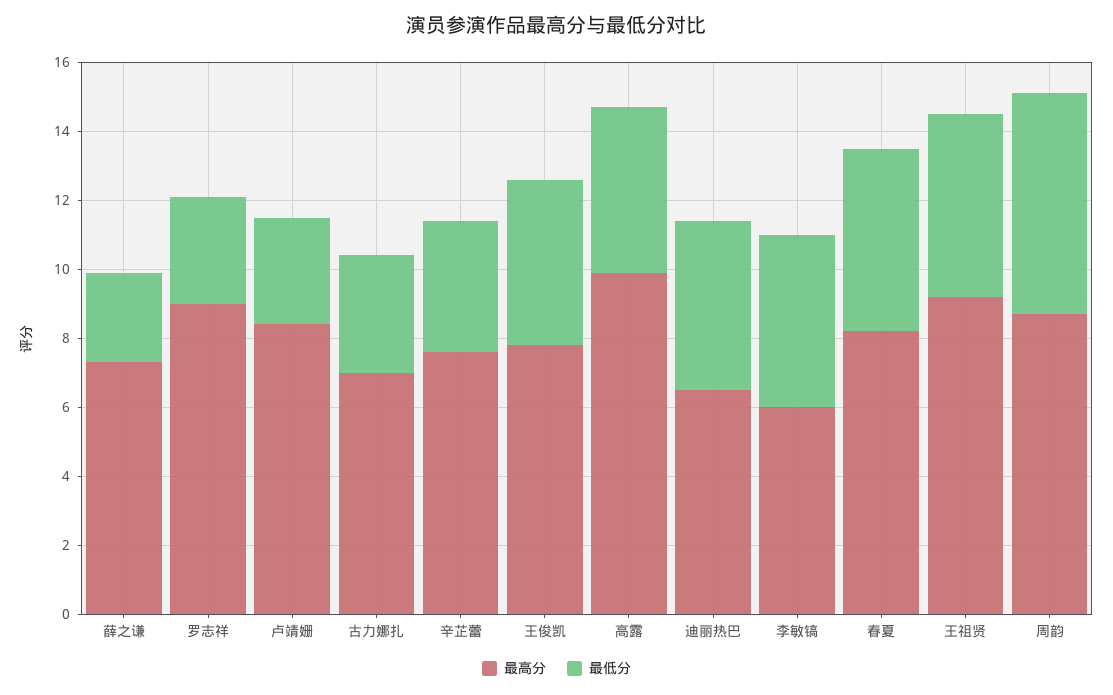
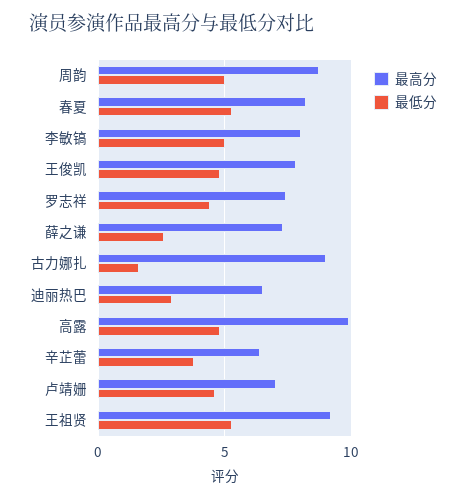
  {
    "最高分": {
      "薛之谦": 7.5,
-     "罗志祥": 9,
+     "罗志祥": 7.5,
-     "卢靖姗": 8.5,
+     "卢靖姗": 7,
-     "古力娜扎": 7,
+     "古力娜扎": 9,
-     "辛芷蕾": 7.5,
+     "辛芷蕾": 6.5,
      "王俊凯": 8,
      "高露": 10,
      "迪丽热巴": 6.5,
-     "李敏镐": 6,
+     "李敏镐": 8,
      "春夏": 8,
      "王祖贤": 9,
      "周韵": 8.5
    },
    "最低分": {
      "薛之谦": 2.5,
-     "罗志祥": 3,
+     "罗志祥": 4.5,
-     "卢靖姗": 3,
+     "卢靖姗": 4.5,
-     "古力娜扎": 3.5,
+     "古力娜扎": 1.5,
      "辛芷蕾": 4,
      "王俊凯": 5,
      "高露": 5,
-     "迪丽热巴": 5,
+     "迪丽热巴": 3,
      "李敏镐": 5,
      "春夏": 5.5,
      "王祖贤": 5.5,
-     "周韵": 6.5
+     "周韵": 5
    }
  }

